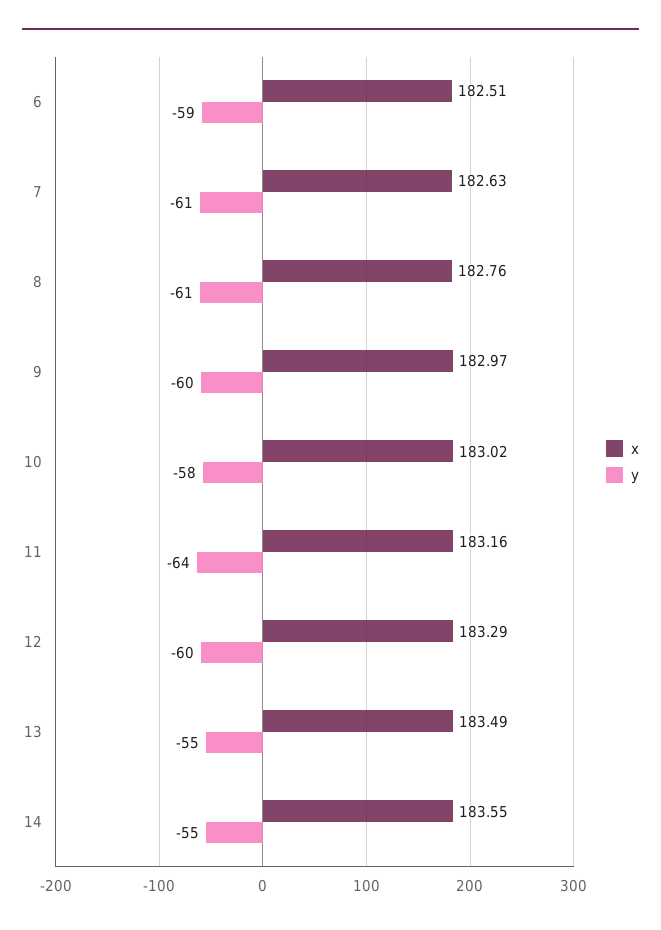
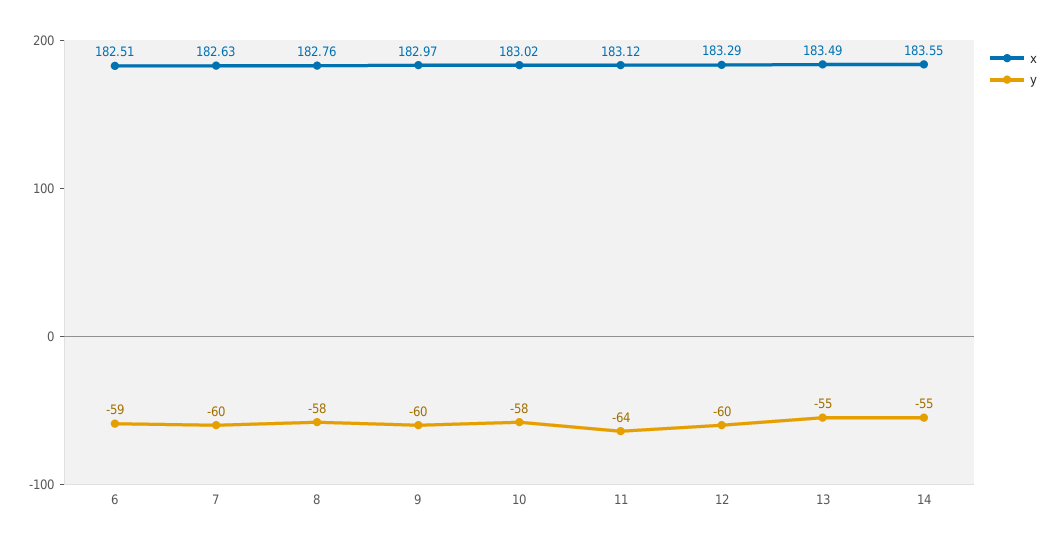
  {
    "x": {
      "6": 182.51,
      "7": 182.63,
      "8": 182.76,
      "9": 182.97,
      "10": 183.02,
-     "11": 183.16,
+     "11": 183.12,
      "12": 183.29,
      "13": 183.49,
      "14": 183.55
    },
    "y": {
      "6": -59,
-     "7": -61,
+     "7": -60,
-     "8": -61,
+     "8": -58,
      "9": -60,
      "10": -58,
      "11": -64,
      "12": -60,
      "13": -55,
      "14": -55
    }
  }

